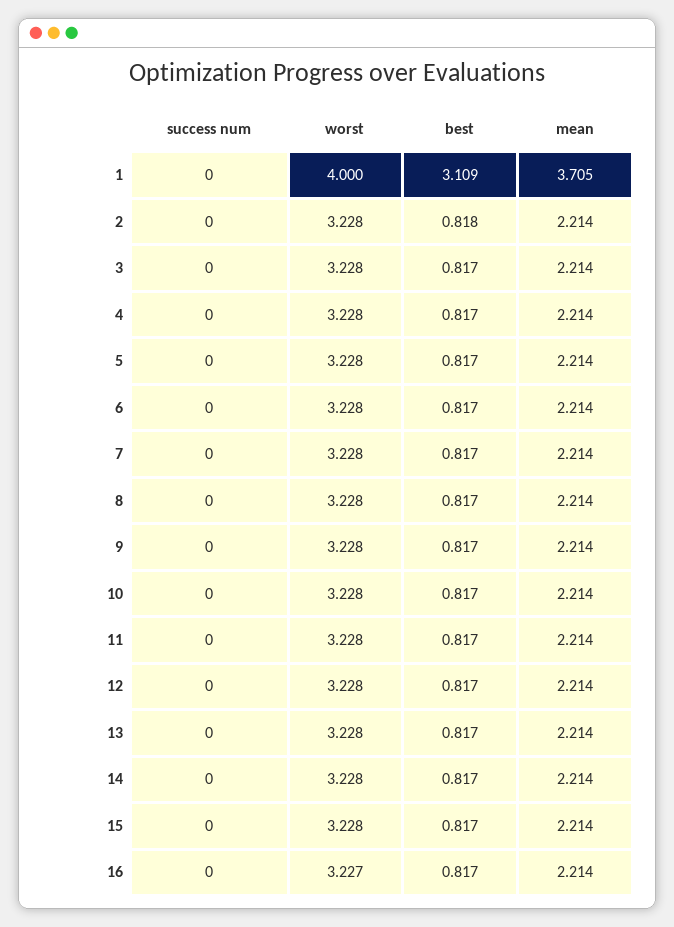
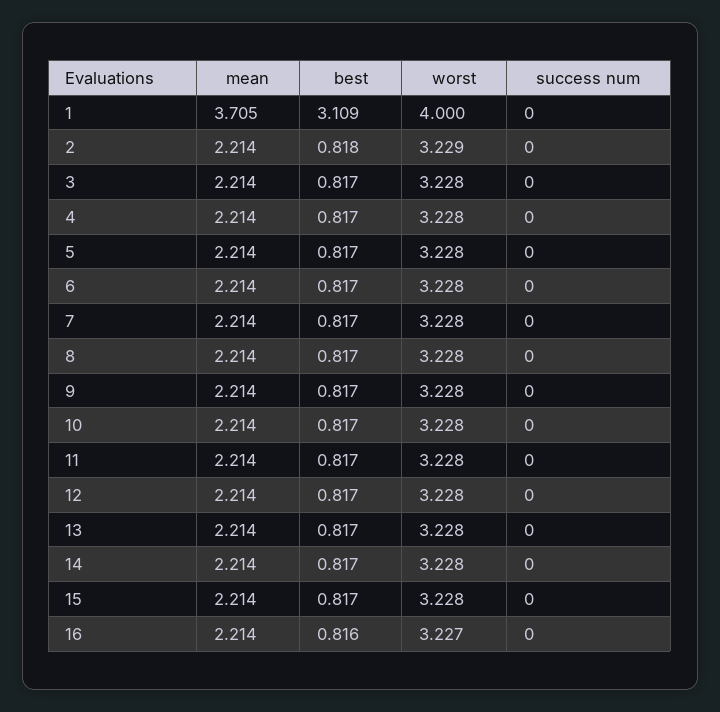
  {
    "success num": {
      "1": 0,
      "2": 0,
      "3": 0,
      "4": 0,
      "5": 0,
      "6": 0,
      "7": 0,
      "8": 0,
      "9": 0,
      "10": 0,
      "11": 0,
      "12": 0,
      "13": 0,
      "14": 0,
      "15": 0,
      "16": 0
    },
    "worst": {
      "1": 4,
-     "2": 3.228,
+     "2": 3.229,
      "3": 3.228,
      "4": 3.228,
      "5": 3.228,
      "6": 3.228,
      "7": 3.228,
      "8": 3.228,
      "9": 3.228,
      "10": 3.228,
      "11": 3.228,
      "12": 3.228,
      "13": 3.228,
      "14": 3.228,
      "15": 3.228,
      "16": 3.227
    },
    "best": {
      "1": 3.109,
      "2": 0.818,
      "3": 0.817,
      "4": 0.817,
      "5": 0.817,
      "6": 0.817,
      "7": 0.817,
      "8": 0.817,
      "9": 0.817,
      "10": 0.817,
      "11": 0.817,
      "12": 0.817,
      "13": 0.817,
      "14": 0.817,
      "15": 0.817,
-     "16": 0.817
+     "16": 0.816
    },
    "mean": {
      "1": 3.705,
      "2": 2.214,
      "3": 2.214,
      "4": 2.214,
      "5": 2.214,
      "6": 2.214,
      "7": 2.214,
      "8": 2.214,
      "9": 2.214,
      "10": 2.214,
      "11": 2.214,
      "12": 2.214,
      "13": 2.214,
      "14": 2.214,
      "15": 2.214,
      "16": 2.214
    }
  }

